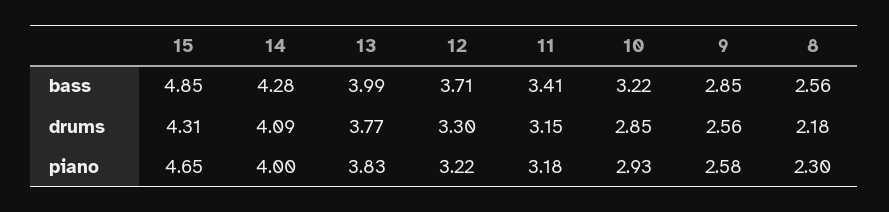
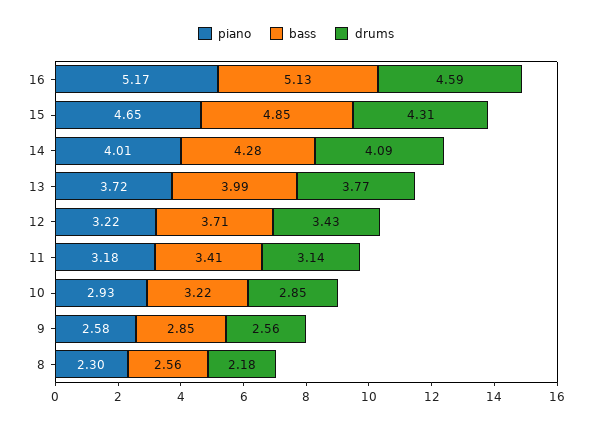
  {
    "bass": {
      "15": 4.85,
      "14": 4.28,
      "13": 3.99,
      "12": 3.71,
      "11": 3.41,
      "10": 3.22,
      "9": 2.85,
-     "8": 2.56
+     "8": 2.56,
+     "16": 5.13
    },
    "drums": {
      "15": 4.31,
      "14": 4.09,
      "13": 3.77,
-     "12": 3.3,
+     "12": 3.43,
-     "11": 3.15,
+     "11": 3.14,
      "10": 2.85,
      "9": 2.56,
-     "8": 2.18
+     "8": 2.18,
+     "16": 4.59
    },
    "piano": {
      "15": 4.65,
-     "14": 4,
+     "14": 4.01,
-     "13": 3.83,
+     "13": 3.72,
      "12": 3.22,
      "11": 3.18,
      "10": 2.93,
      "9": 2.58,
-     "8": 2.3
+     "8": 2.3,
+     "16": 5.17
    }
  }

